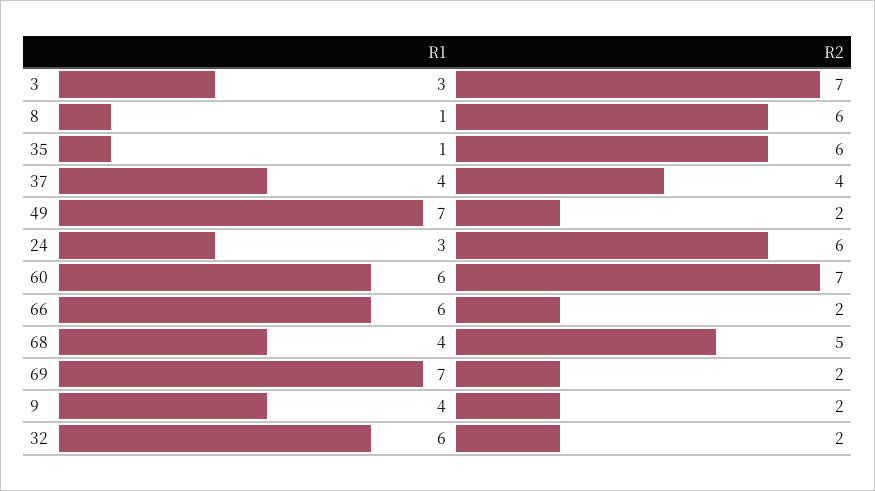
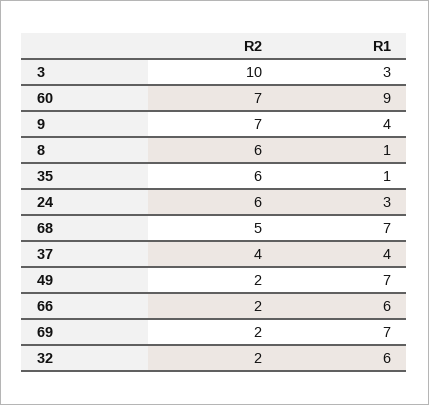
  {
    "R1": {
      "3": 3,
      "8": 1,
      "35": 1,
      "37": 4,
      "49": 7,
      "24": 3,
-     "60": 6,
+     "60": 9,
      "66": 6,
-     "68": 4,
+     "68": 7,
      "69": 7,
      "9": 4,
      "32": 6
    },
    "R2": {
-     "3": 7,
+     "3": 10,
      "8": 6,
      "35": 6,
      "37": 4,
      "49": 2,
      "24": 6,
      "60": 7,
      "66": 2,
      "68": 5,
      "69": 2,
-     "9": 2,
+     "9": 7,
      "32": 2
    }
  }

